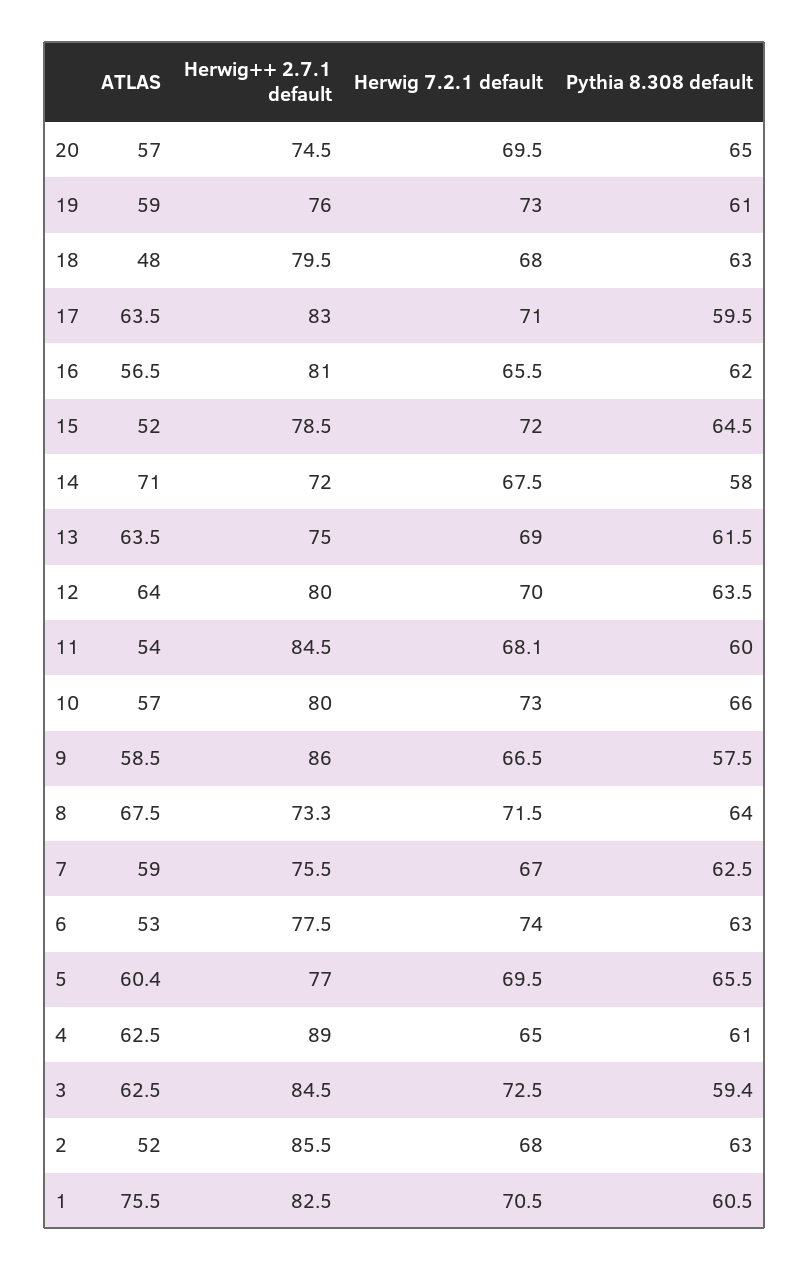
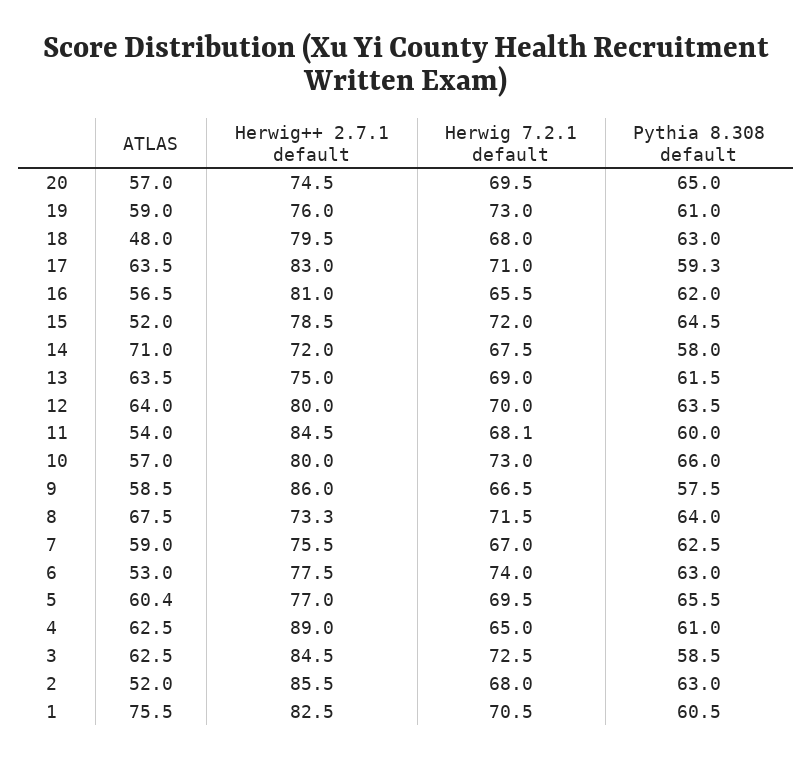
  {
    "ATLAS": {
      "20": 57,
      "19": 59,
      "18": 48,
      "17": 63.5,
      "16": 56.5,
      "15": 52,
      "14": 71,
      "13": 63.5,
      "12": 64,
      "11": 54,
      "10": 57,
      "9": 58.5,
      "8": 67.5,
      "7": 59,
      "6": 53,
      "5": 60.4,
      "4": 62.5,
      "3": 62.5,
      "2": 52,
      "1": 75.5
    },
    "Herwig++ 2.7.1 default": {
      "20": 74.5,
      "19": 76,
      "18": 79.5,
      "17": 83,
      "16": 81,
      "15": 78.5,
      "14": 72,
      "13": 75,
      "12": 80,
      "11": 84.5,
      "10": 80,
      "9": 86,
      "8": 73.3,
      "7": 75.5,
      "6": 77.5,
      "5": 77,
      "4": 89,
      "3": 84.5,
      "2": 85.5,
      "1": 82.5
    },
    "Herwig 7.2.1 default": {
      "20": 69.5,
      "19": 73,
      "18": 68,
      "17": 71,
      "16": 65.5,
      "15": 72,
      "14": 67.5,
      "13": 69,
      "12": 70,
      "11": 68.1,
      "10": 73,
      "9": 66.5,
      "8": 71.5,
      "7": 67,
      "6": 74,
      "5": 69.5,
      "4": 65,
      "3": 72.5,
      "2": 68,
      "1": 70.5
    },
    "Pythia 8.308 default": {
      "20": 65,
      "19": 61,
      "18": 63,
-     "17": 59.5,
+     "17": 59.3,
      "16": 62,
      "15": 64.5,
      "14": 58,
      "13": 61.5,
      "12": 63.5,
      "11": 60,
      "10": 66,
      "9": 57.5,
      "8": 64,
      "7": 62.5,
      "6": 63,
      "5": 65.5,
      "4": 61,
-     "3": 59.4,
+     "3": 58.5,
      "2": 63,
      "1": 60.5
    }
  }

